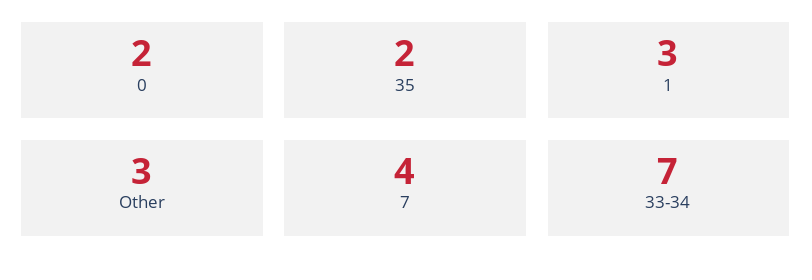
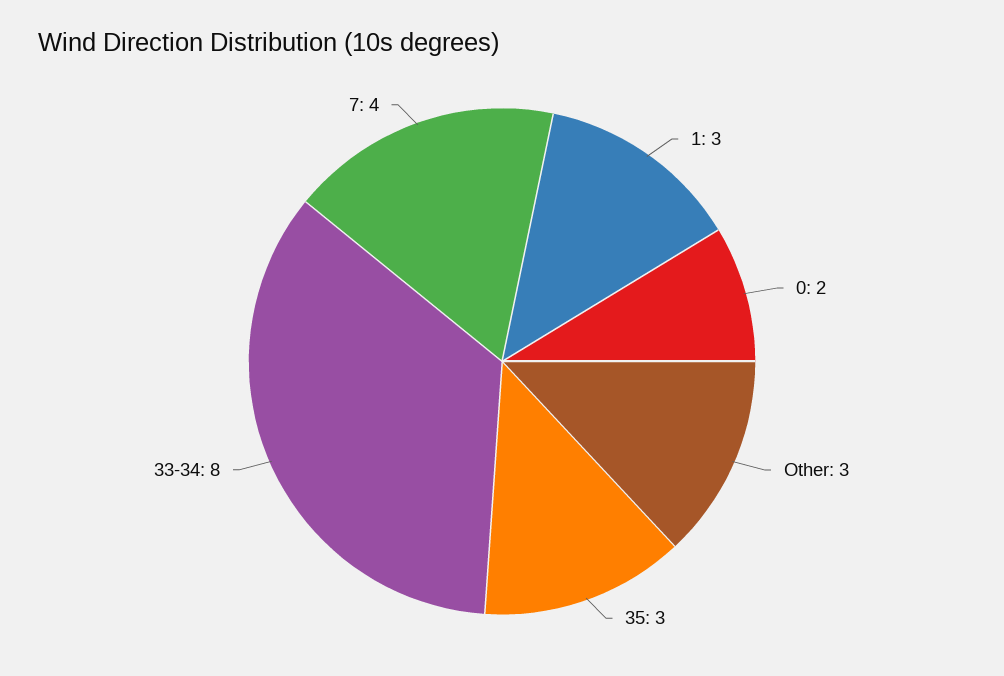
  {
    "0": 2,
-   "35": 2,
+   "35": 3,
    "1": 3,
    "Other": 3,
    "7": 4,
-   "33-34": 7
+   "33-34": 8
  }

